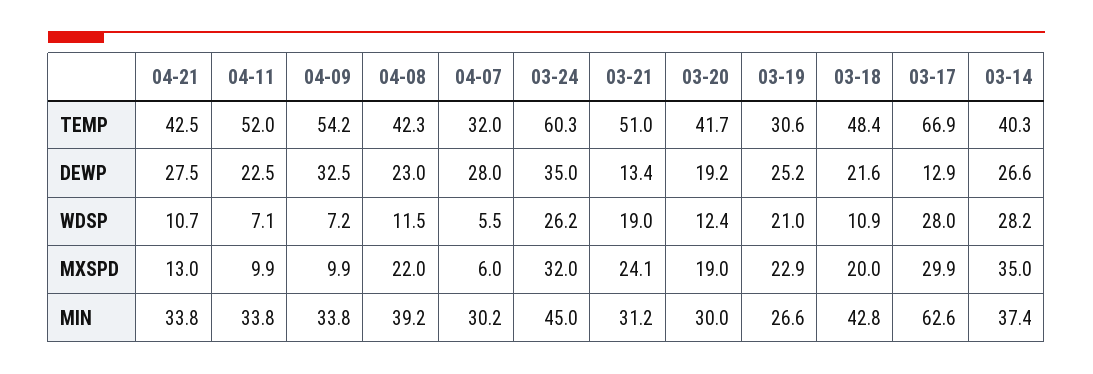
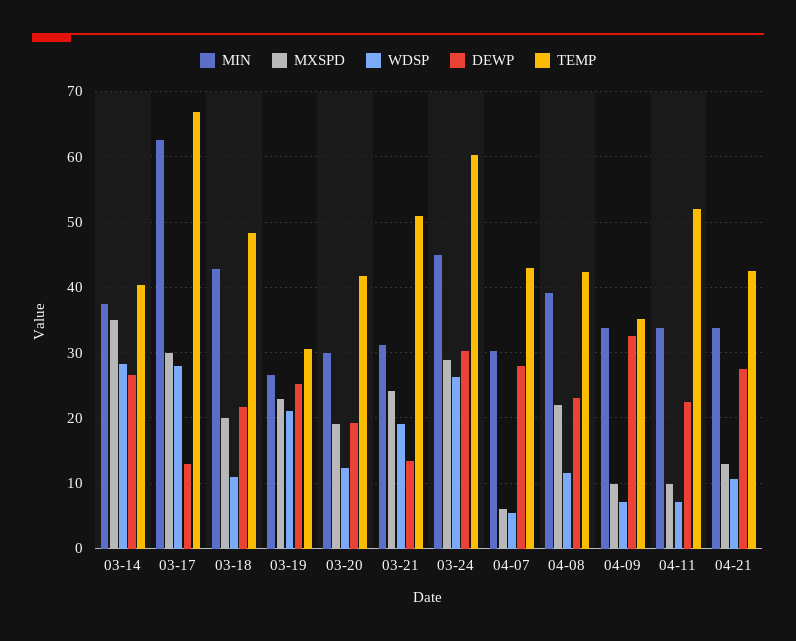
  {
    "TEMP": {
      "04-21": 42.5,
      "04-11": 52,
-     "04-09": 54.2,
+     "04-09": 35,
      "04-08": 42.3,
-     "04-07": 32,
+     "04-07": 43,
      "03-24": 60.3,
      "03-21": 51,
      "03-20": 41.7,
      "03-19": 30.6,
      "03-18": 48.4,
      "03-17": 66.9,
      "03-14": 40.3
    },
    "DEWP": {
      "04-21": 27.5,
      "04-11": 22.5,
      "04-09": 32.5,
      "04-08": 23,
      "04-07": 28,
-     "03-24": 35,
+     "03-24": 30,
      "03-21": 13.4,
      "03-20": 19.2,
      "03-19": 25.2,
      "03-18": 21.6,
      "03-17": 12.9,
      "03-14": 26.6
    },
    "WDSP": {
      "04-21": 10.7,
      "04-11": 7.1,
      "04-09": 7.2,
      "04-08": 11.5,
      "04-07": 5.5,
      "03-24": 26.2,
      "03-21": 19,
      "03-20": 12.4,
      "03-19": 21,
      "03-18": 10.9,
      "03-17": 28,
      "03-14": 28.2
    },
    "MXSPD": {
      "04-21": 13,
      "04-11": 9.9,
      "04-09": 9.9,
      "04-08": 22,
      "04-07": 6,
-     "03-24": 32,
+     "03-24": 29,
      "03-21": 24.1,
      "03-20": 19,
      "03-19": 22.9,
      "03-18": 20,
      "03-17": 29.9,
      "03-14": 35
    },
    "MIN": {
      "04-21": 33.8,
      "04-11": 33.8,
      "04-09": 33.8,
      "04-08": 39.2,
      "04-07": 30.2,
      "03-24": 45,
      "03-21": 31.2,
      "03-20": 30,
      "03-19": 26.6,
      "03-18": 42.8,
      "03-17": 62.6,
      "03-14": 37.4
    }
  }

